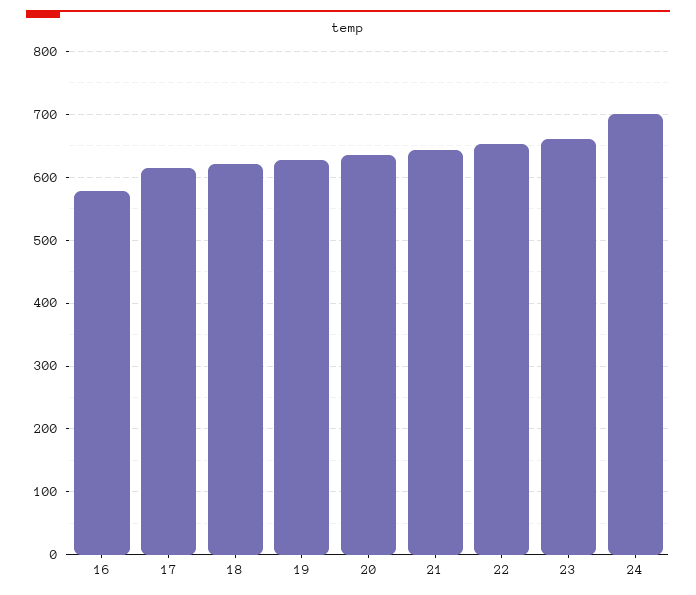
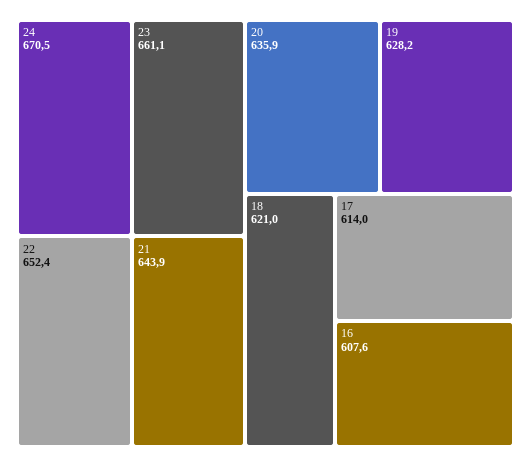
  {
-   "16": 580,
+   "16": 607.6,
    "17": 614,
    "18": 621,
    "19": 628.2,
    "20": 635.9,
    "21": 643.9,
    "22": 652.4,
    "23": 661.1,
-   "24": 700
+   "24": 670.5
  }

